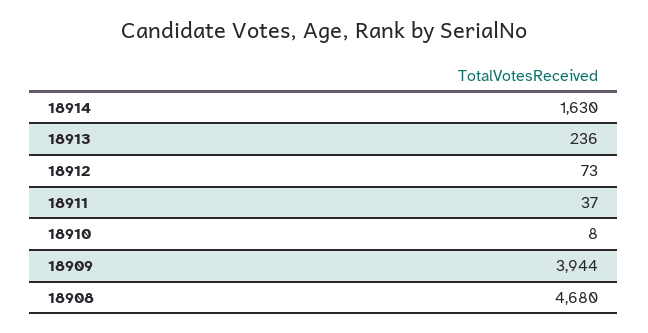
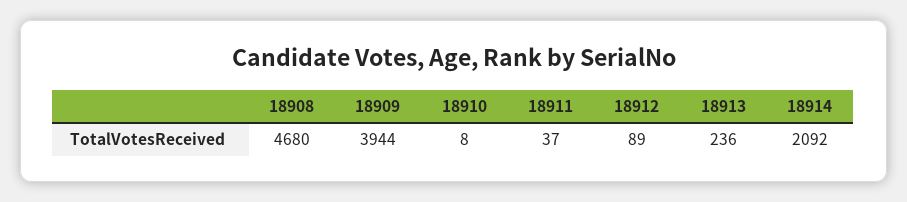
  {
-   "18914": 1630,
+   "18914": 2092,
    "18913": 236,
-   "18912": 73,
+   "18912": 89,
    "18911": 37,
    "18910": 8,
    "18909": 3944,
    "18908": 4680
  }

